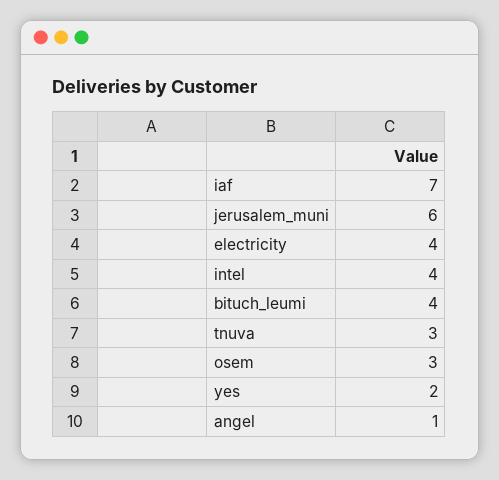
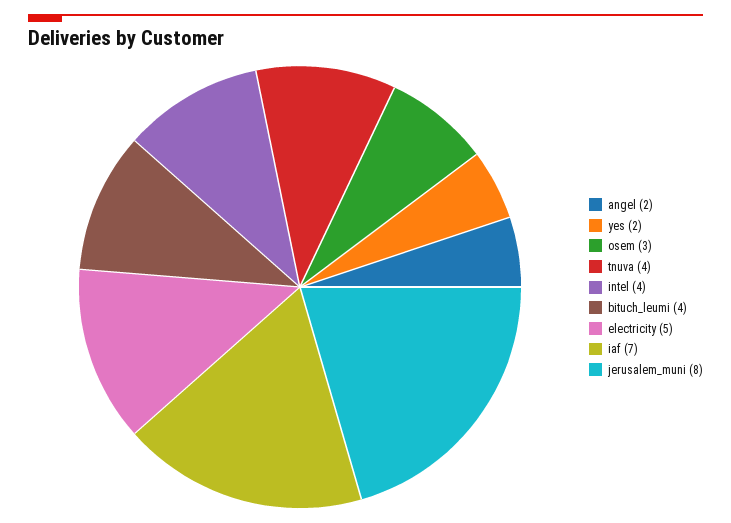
  {
    "iaf": 7,
-   "jerusalem_muni": 6,
+   "jerusalem_muni": 8,
-   "electricity": 4,
+   "electricity": 5,
    "intel": 4,
    "bituch_leumi": 4,
-   "tnuva": 3,
+   "tnuva": 4,
    "osem": 3,
    "yes": 2,
-   "angel": 1
+   "angel": 2
  }

